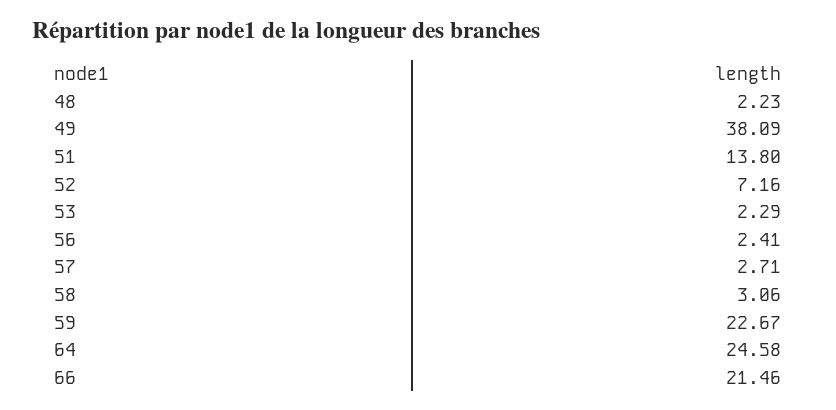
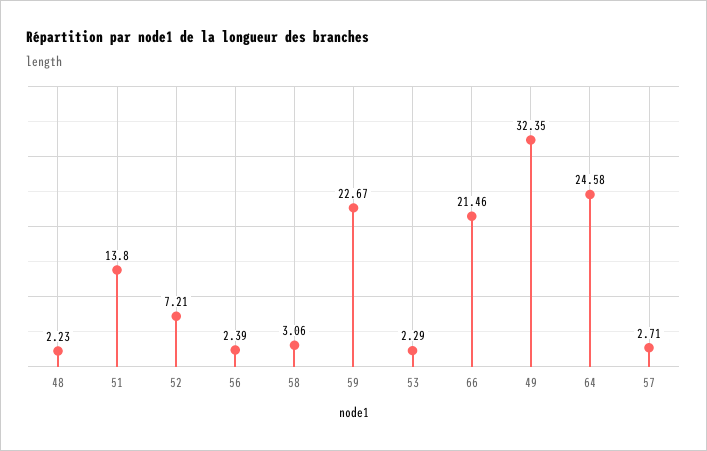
  {
    "48": 2.23,
-   "49": 38.09,
+   "49": 32.35,
    "51": 13.8,
-   "52": 7.16,
+   "52": 7.21,
    "53": 2.29,
-   "56": 2.41,
+   "56": 2.39,
    "57": 2.71,
    "58": 3.06,
    "59": 22.67,
    "64": 24.58,
    "66": 21.46
  }

